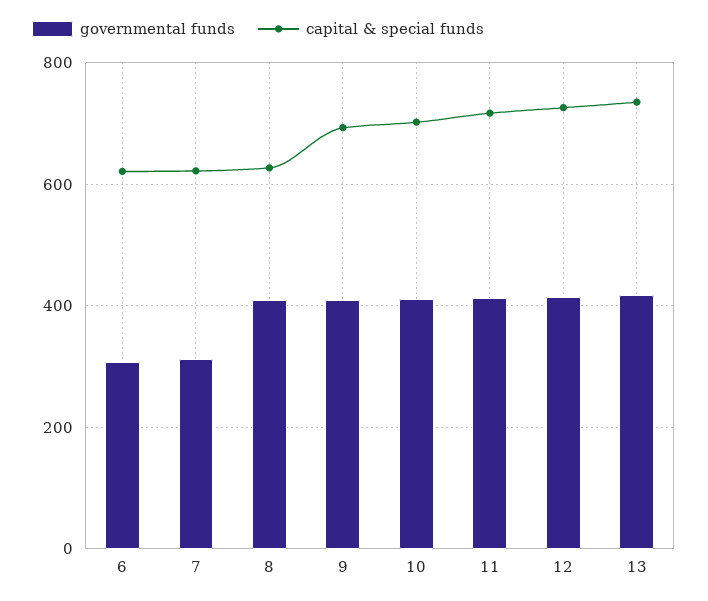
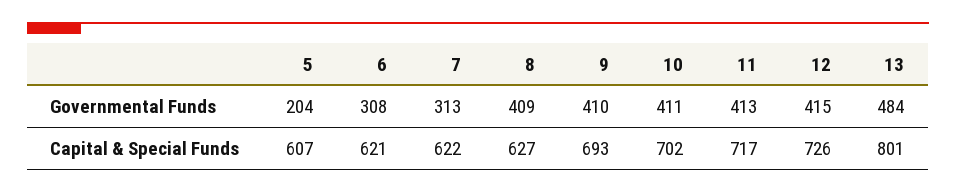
  {
    "governmental funds": {
      "6": 308,
      "7": 313,
      "8": 409,
      "9": 410,
      "10": 411,
      "11": 413,
      "12": 415,
-     "13": 420
+     "13": 484,
+     "5": 204
    },
    "capital & special funds": {
      "6": 621,
      "7": 622,
      "8": 627,
      "9": 693,
      "10": 702,
      "11": 717,
      "12": 726,
-     "13": 740
+     "13": 801,
+     "5": 607
    }
  }

